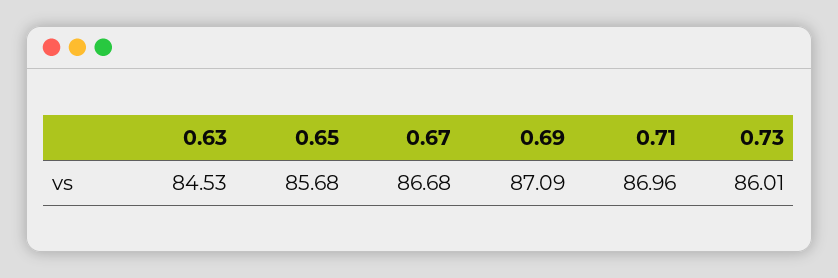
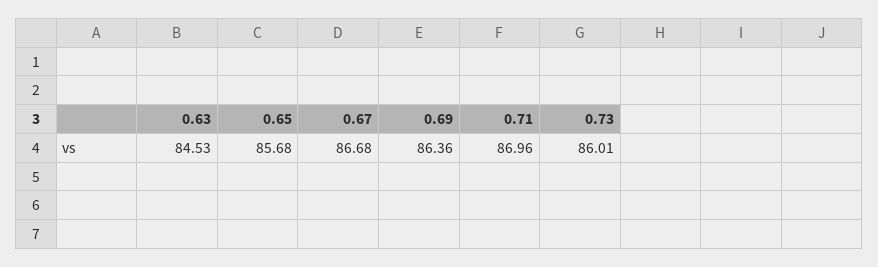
  {
    "0.63": 84.53,
    "0.65": 85.68,
    "0.67": 86.68,
-   "0.69": 87.09,
+   "0.69": 86.36,
    "0.71": 86.96,
    "0.73": 86.01
  }

